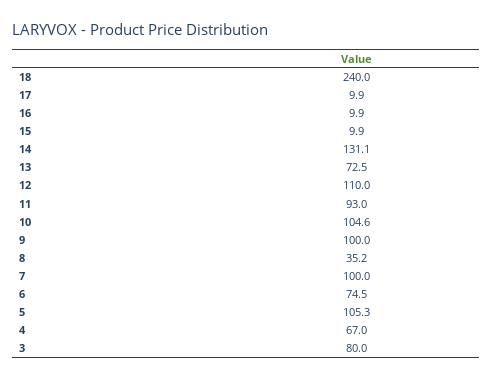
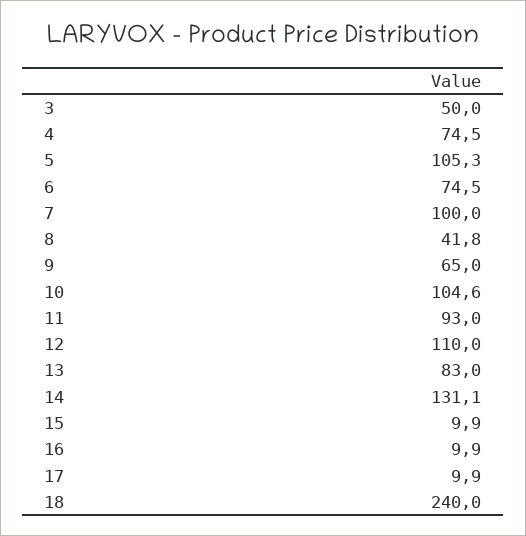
  {
    "18": 240,
    "17": 9.9,
    "16": 9.9,
    "15": 9.9,
    "14": 131.1,
-   "13": 72.5,
+   "13": 83,
    "12": 110,
    "11": 93,
    "10": 104.6,
-   "9": 100,
+   "9": 65,
-   "8": 35.2,
+   "8": 41.8,
    "7": 100,
    "6": 74.5,
    "5": 105.3,
-   "4": 67,
+   "4": 74.5,
-   "3": 80
+   "3": 50
  }

